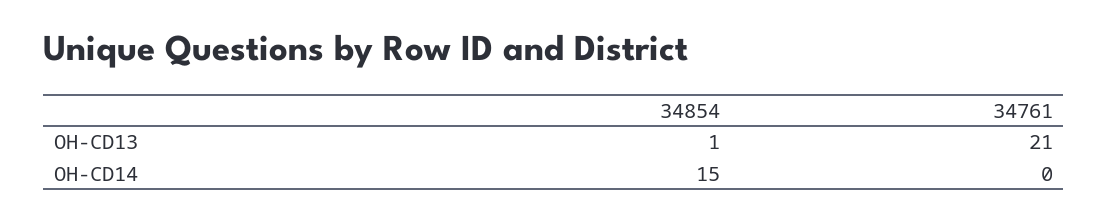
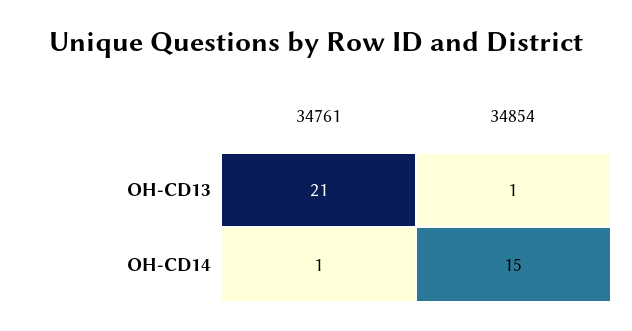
  {
    "34854": {
      "OH-CD13": 1,
      "OH-CD14": 15
    },
    "34761": {
      "OH-CD13": 21,
-     "OH-CD14": 0
+     "OH-CD14": 1
    }
  }

